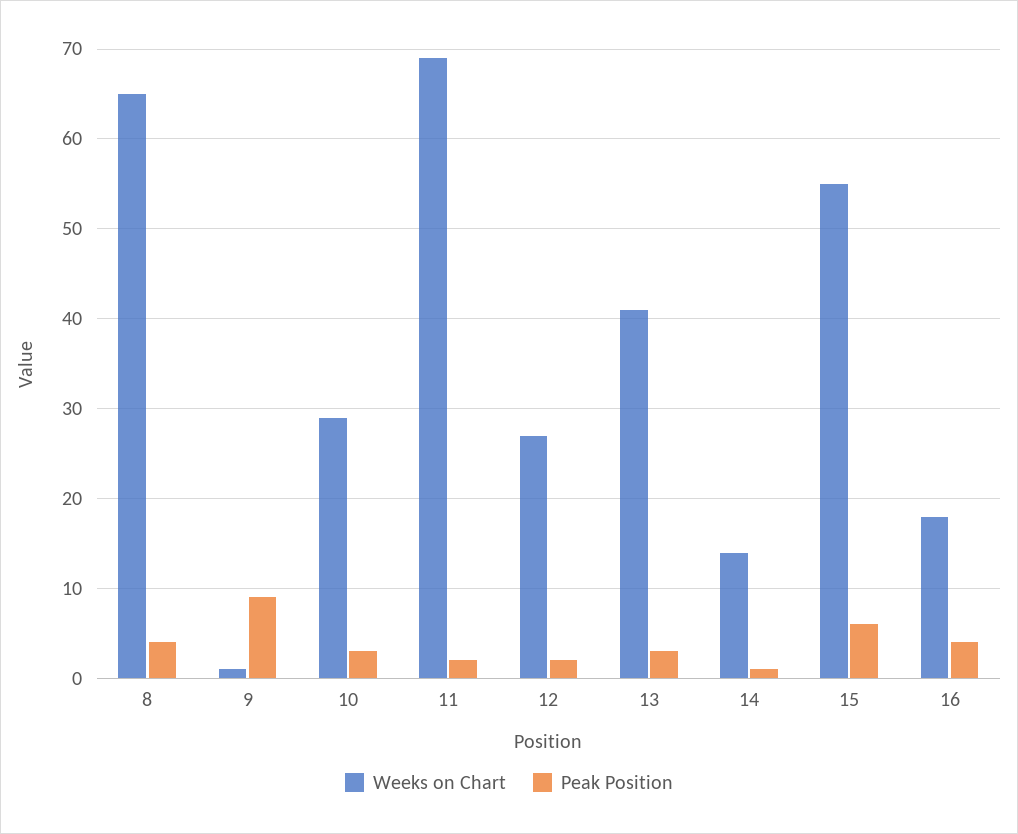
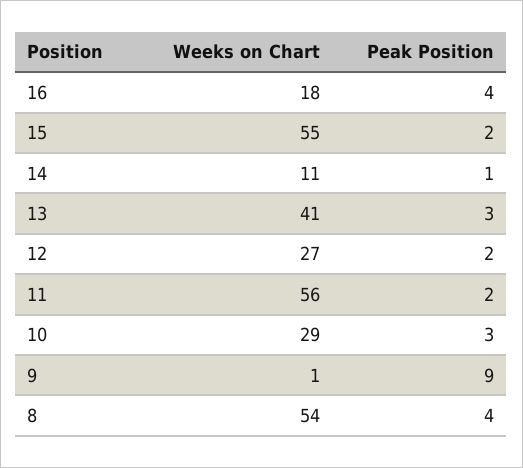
  {
    "Weeks on Chart": {
-     "8": 65,
+     "8": 54,
      "9": 1,
      "10": 29,
-     "11": 69,
+     "11": 56,
      "12": 27,
      "13": 41,
-     "14": 14,
+     "14": 11,
      "15": 55,
      "16": 18
    },
    "Peak Position": {
      "8": 4,
      "9": 9,
      "10": 3,
      "11": 2,
      "12": 2,
      "13": 3,
      "14": 1,
-     "15": 6,
+     "15": 2,
      "16": 4
    }
  }

